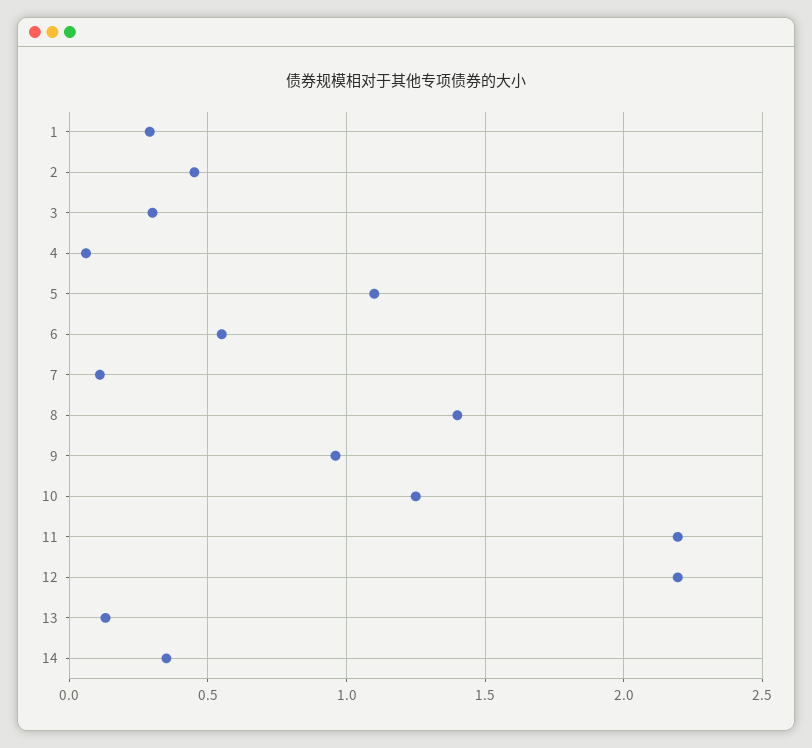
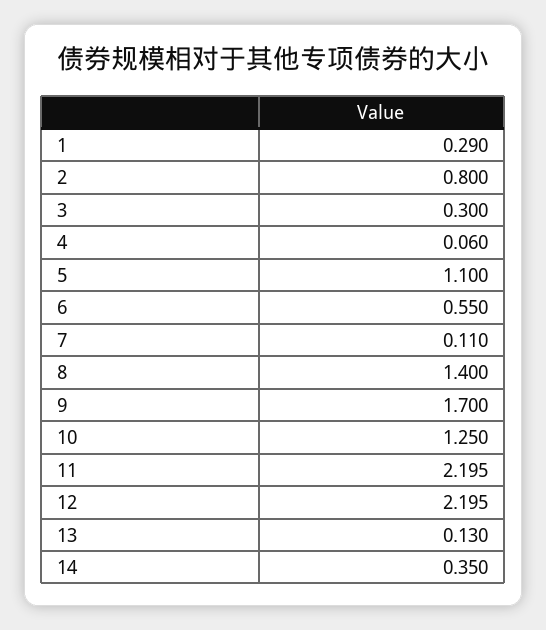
  {
    "1": 0.29,
-   "2": 0.45,
+   "2": 0.8,
    "3": 0.3,
    "4": 0.06,
    "5": 1.1,
    "6": 0.55,
    "7": 0.11,
    "8": 1.4,
-   "9": 0.95,
+   "9": 1.7,
    "10": 1.25,
    "11": 2.195,
    "12": 2.195,
    "13": 0.13,
    "14": 0.35
  }

